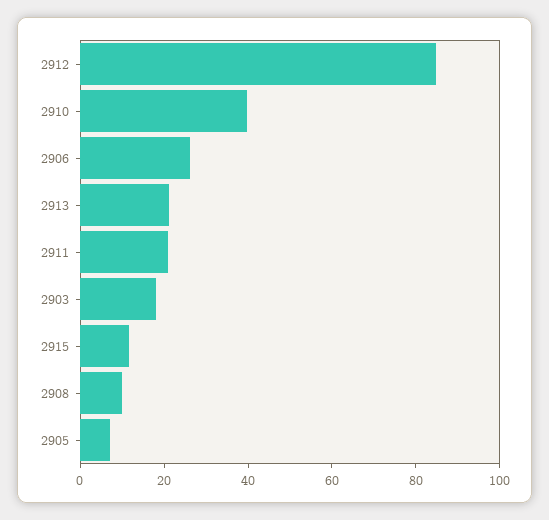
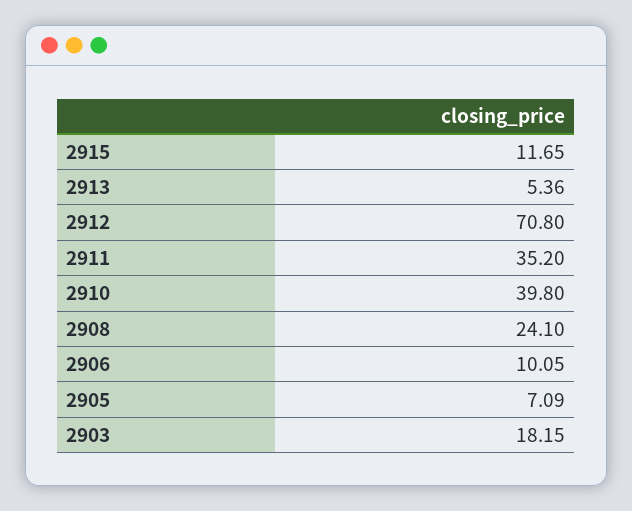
  {
-   "2912": 85,
+   "2912": 70.8,
    "2910": 39.8,
-   "2906": 25,
+   "2906": 10.05,
-   "2913": 20,
+   "2913": 5.36,
-   "2911": 20,
+   "2911": 35.2,
    "2903": 18.15,
    "2915": 11.65,
-   "2908": 10,
+   "2908": 24.1,
    "2905": 7.09
  }

